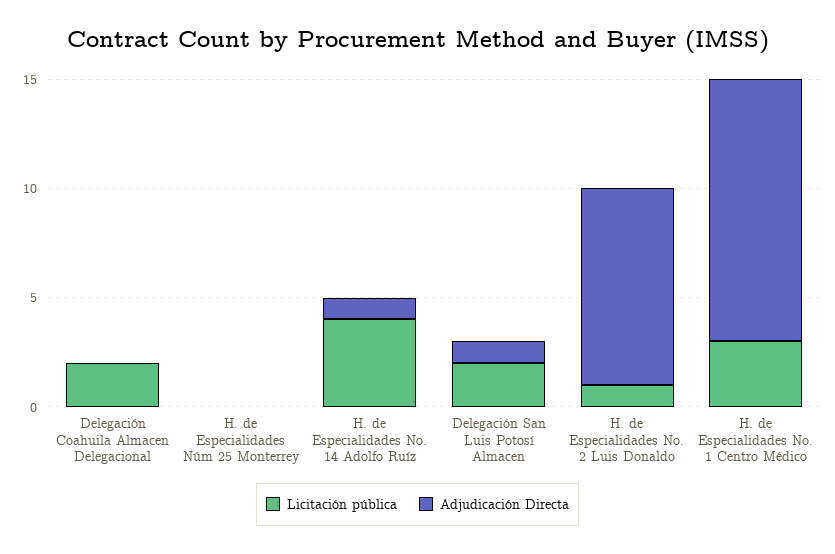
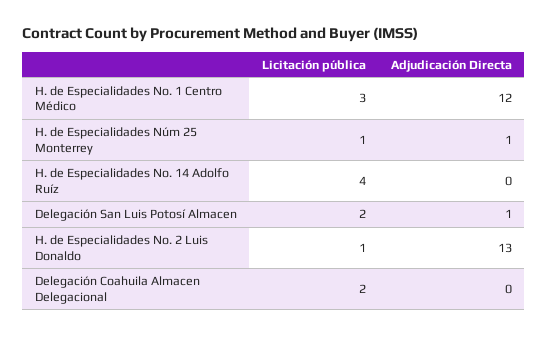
  {
    "Licitación pública": {
      "Delegación Coahuila Almacen Delegacional": 2,
-     "H. de Especialidades Núm 25 Monterrey": 0,
+     "H. de Especialidades Núm 25 Monterrey": 1,
      "H. de Especialidades No. 14 Adolfo Ruíz": 4,
      "Delegación San Luis Potosí Almacen": 2,
      "H. de Especialidades No. 2 Luis Donaldo": 1,
      "H. de Especialidades No. 1 Centro Médico": 3
    },
    "Adjudicación Directa": {
      "Delegación Coahuila Almacen Delegacional": 0,
-     "H. de Especialidades Núm 25 Monterrey": 0,
+     "H. de Especialidades Núm 25 Monterrey": 1,
-     "H. de Especialidades No. 14 Adolfo Ruíz": 1,
+     "H. de Especialidades No. 14 Adolfo Ruíz": 0,
      "Delegación San Luis Potosí Almacen": 1,
-     "H. de Especialidades No. 2 Luis Donaldo": 9,
+     "H. de Especialidades No. 2 Luis Donaldo": 13,
      "H. de Especialidades No. 1 Centro Médico": 12
    }
  }

